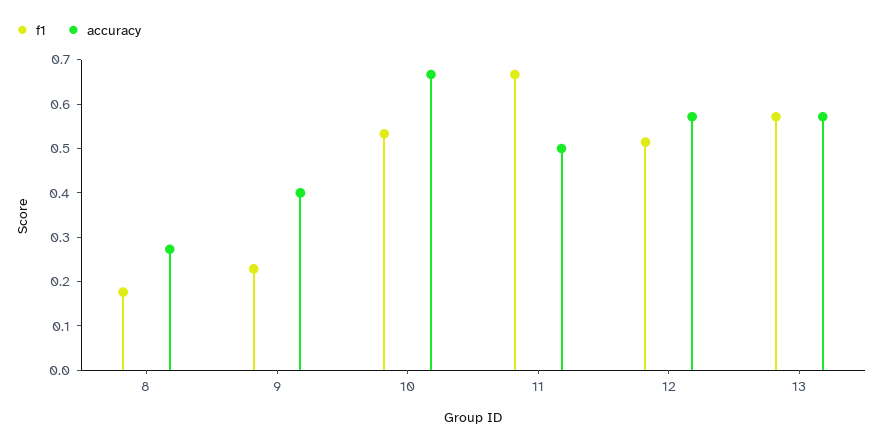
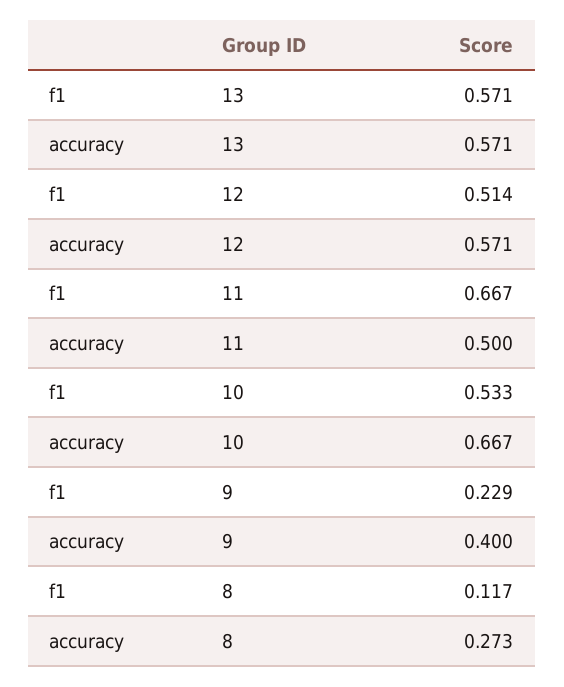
  {
    "f1": {
-     "8": 0.18,
+     "8": 0.117,
      "9": 0.229,
      "10": 0.533,
      "11": 0.667,
      "12": 0.514,
      "13": 0.571
    },
    "accuracy": {
      "8": 0.273,
      "9": 0.4,
      "10": 0.667,
      "11": 0.5,
      "12": 0.571,
      "13": 0.571
    }
  }

